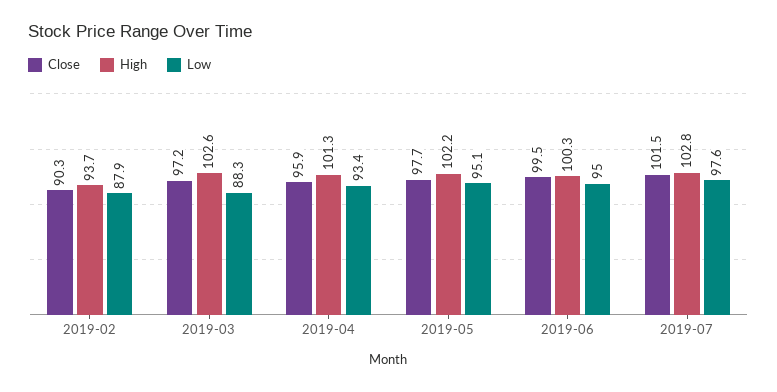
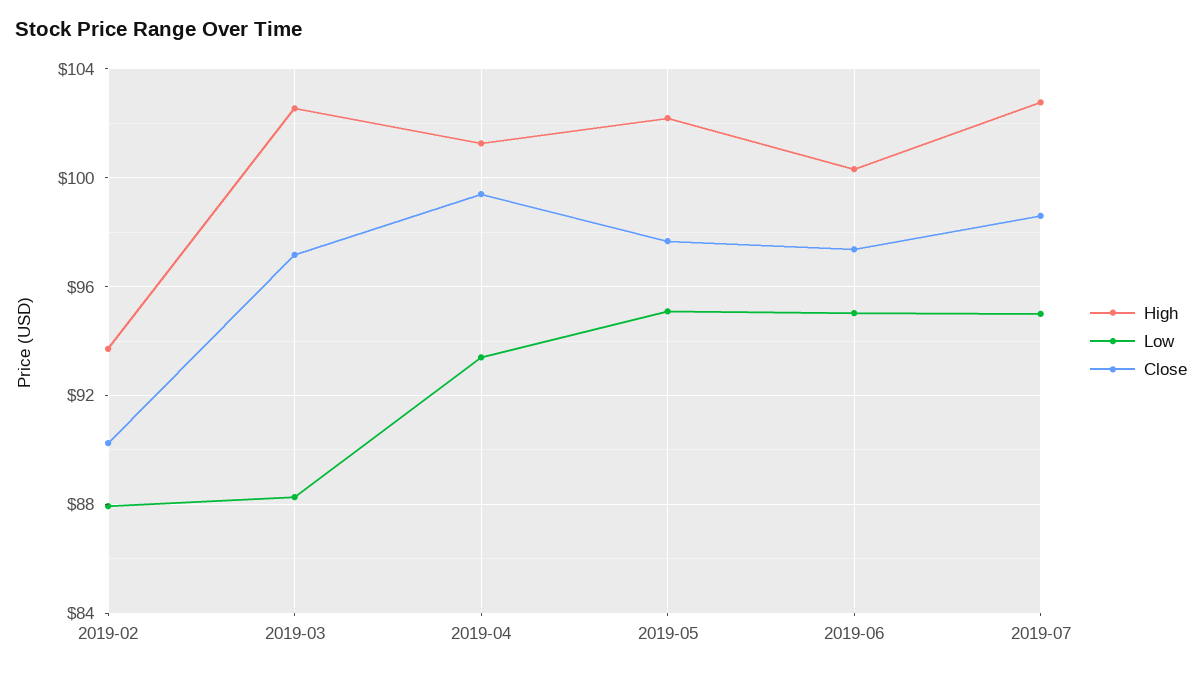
  {
    "Close": {
      "2019-02": 90.3,
      "2019-03": 97.2,
-     "2019-04": 95.9,
+     "2019-04": 99.5,
      "2019-05": 97.7,
-     "2019-06": 99.5,
+     "2019-06": 97.5,
-     "2019-07": 101.5
+     "2019-07": 98.5
    },
    "High": {
      "2019-02": 93.7,
      "2019-03": 102.6,
      "2019-04": 101.3,
      "2019-05": 102.2,
      "2019-06": 100.3,
      "2019-07": 102.8
    },
    "Low": {
      "2019-02": 87.9,
      "2019-03": 88.3,
      "2019-04": 93.4,
      "2019-05": 95.1,
      "2019-06": 95,
-     "2019-07": 97.6
+     "2019-07": 95
    }
  }

